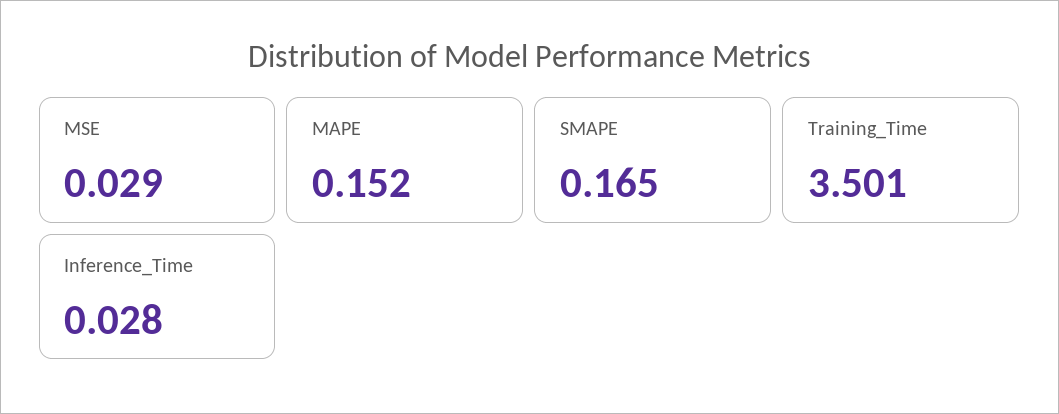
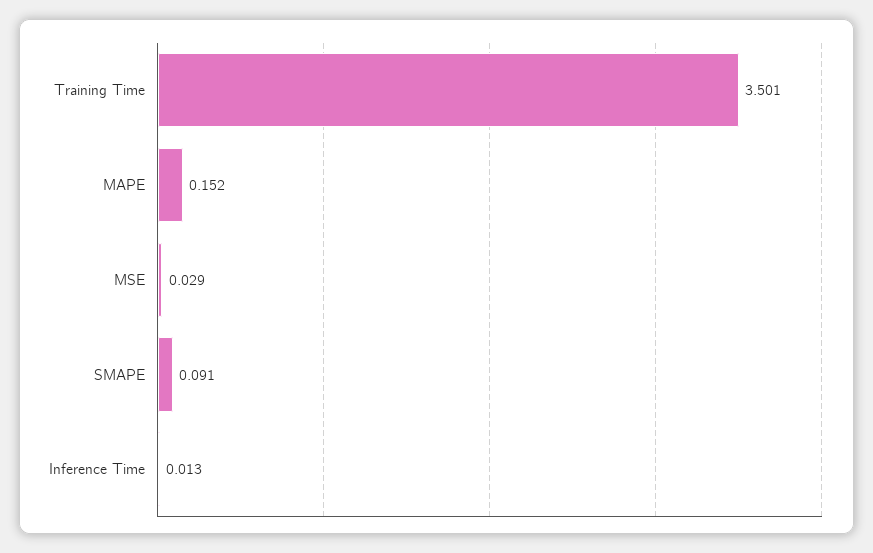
  {
    "MSE": 0.029,
    "MAPE": 0.152,
-   "SMAPE": 0.165,
+   "SMAPE": 0.091,
    "Training_Time": 3.501,
-   "Inference_Time": 0.028
+   "Inference_Time": 0.013
  }

